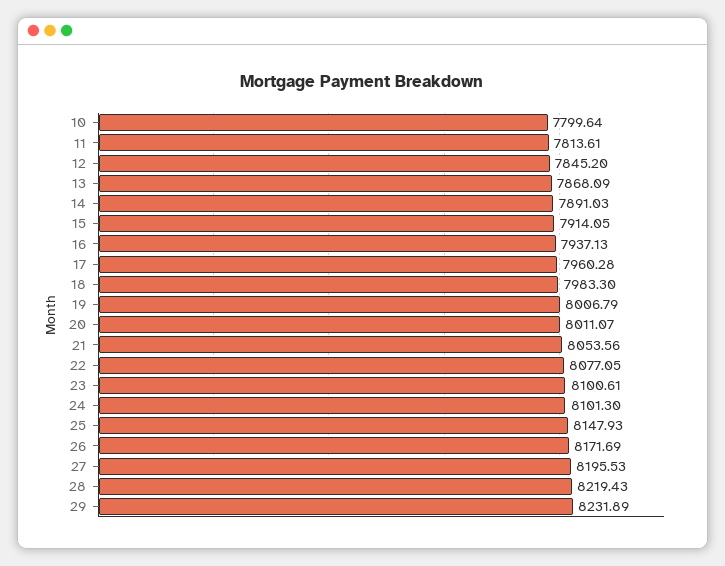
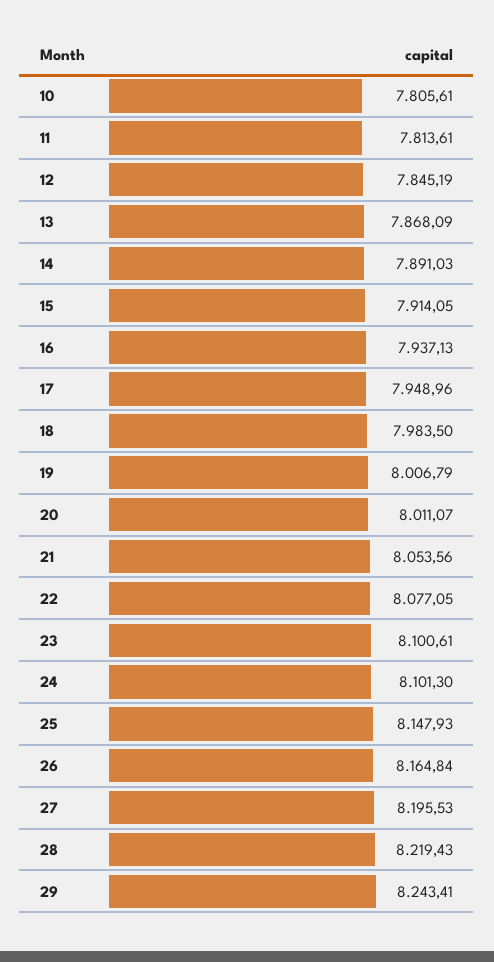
  {
-   "10": 7799.64,
+   "10": 7805.61,
    "11": 7813.61,
-   "12": 7845.2,
+   "12": 7845.19,
    "13": 7868.09,
    "14": 7891.03,
    "15": 7914.05,
    "16": 7937.13,
-   "17": 7960.28,
+   "17": 7948.96,
-   "18": 7983.3,
+   "18": 7983.5,
    "19": 8006.79,
    "20": 8011.07,
    "21": 8053.56,
    "22": 8077.05,
    "23": 8100.61,
    "24": 8101.3,
    "25": 8147.93,
-   "26": 8171.69,
+   "26": 8164.84,
    "27": 8195.53,
    "28": 8219.43,
-   "29": 8231.89
+   "29": 8243.41
  }

